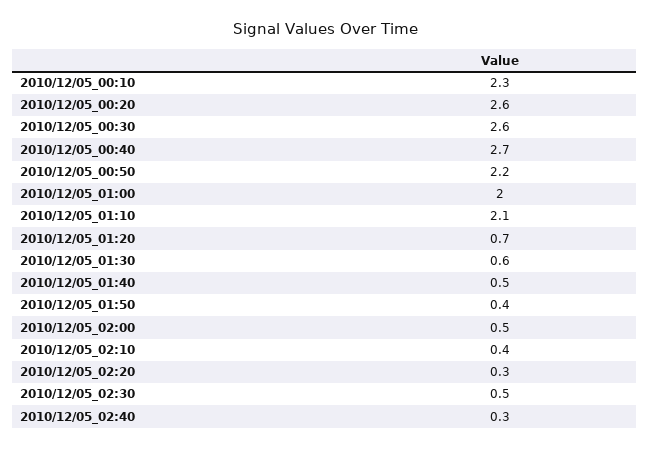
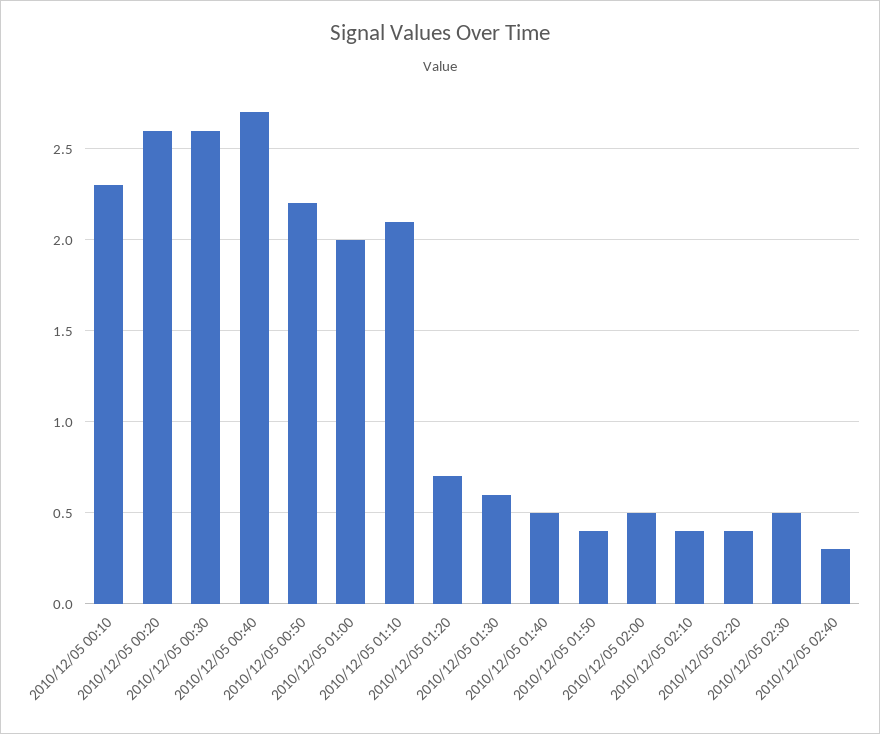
  {
    "2010/12/05_00:10": 2.3,
    "2010/12/05_00:20": 2.6,
    "2010/12/05_00:30": 2.6,
    "2010/12/05_00:40": 2.7,
    "2010/12/05_00:50": 2.2,
    "2010/12/05_01:00": 2,
    "2010/12/05_01:10": 2.1,
    "2010/12/05_01:20": 0.7,
    "2010/12/05_01:30": 0.6,
    "2010/12/05_01:40": 0.5,
    "2010/12/05_01:50": 0.4,
    "2010/12/05_02:00": 0.5,
    "2010/12/05_02:10": 0.4,
-   "2010/12/05_02:20": 0.3,
+   "2010/12/05_02:20": 0.4,
    "2010/12/05_02:30": 0.5,
    "2010/12/05_02:40": 0.3
  }

